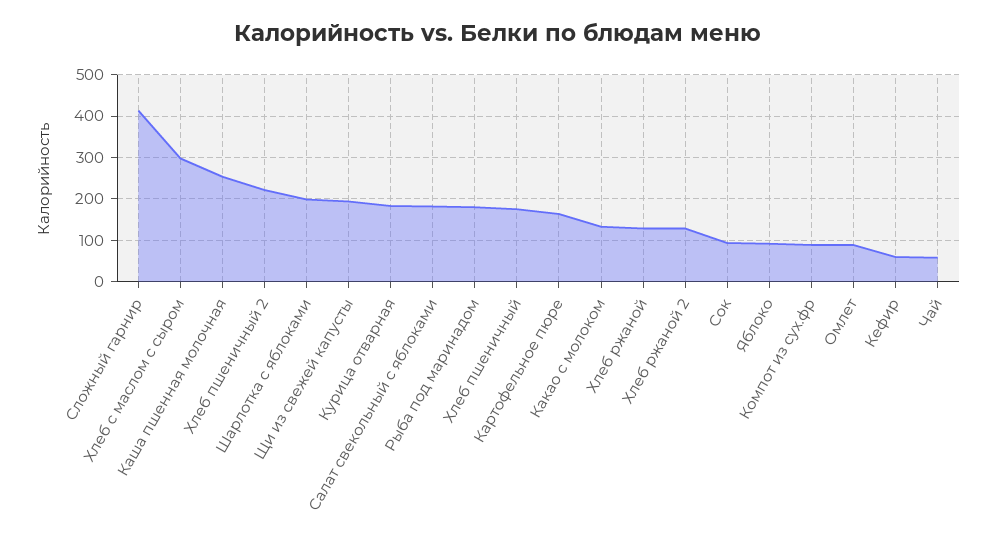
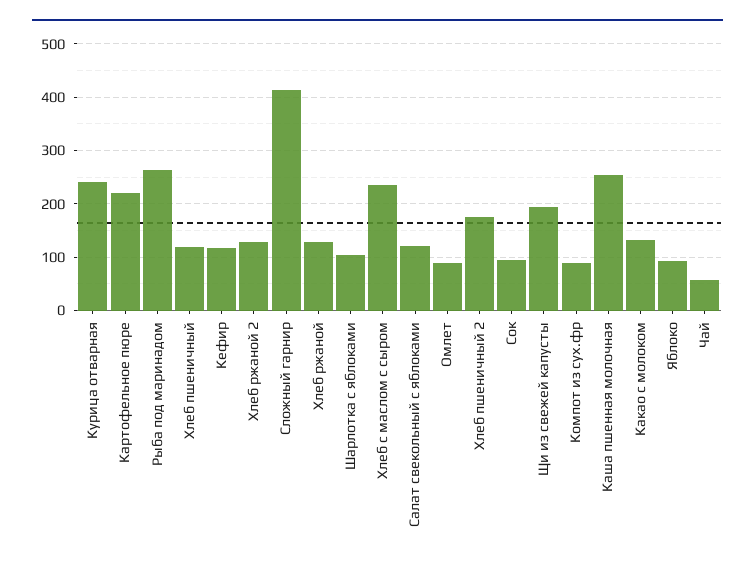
  {
    "Сложный гарнир": 420,
-   "Хлеб с маслом с сыром": 300,
+   "Хлеб с маслом с сыром": 240,
    "Каша пшенная молочная": 260,
-   "Хлеб пшеничный 2": 220,
+   "Хлеб пшеничный 2": 180,
-   "Шарлотка с яблоками": 200,
+   "Шарлотка с яблоками": 100,
    "Щи из свежей капусты": 200,
-   "Курица отварная": 180,
+   "Курица отварная": 240,
-   "Салат свекольный с яблоками": 180,
+   "Салат свекольный с яблоками": 120,
-   "Рыба под маринадом": 180,
+   "Рыба под маринадом": 260,
-   "Хлеб пшеничный": 180,
+   "Хлеб пшеничный": 120,
-   "Картофельное пюре": 160,
+   "Картофельное пюре": 220,
    "Какао с молоком": 140,
    "Хлеб ржаной": 120,
    "Хлеб ржаной 2": 120,
    "Сок": 100,
    "Яблоко": 100,
    "Компот из сух.фр": 80,
    "Омлет": 80,
-   "Кефир": 60,
+   "Кефир": 120,
    "Чай": 60
  }

